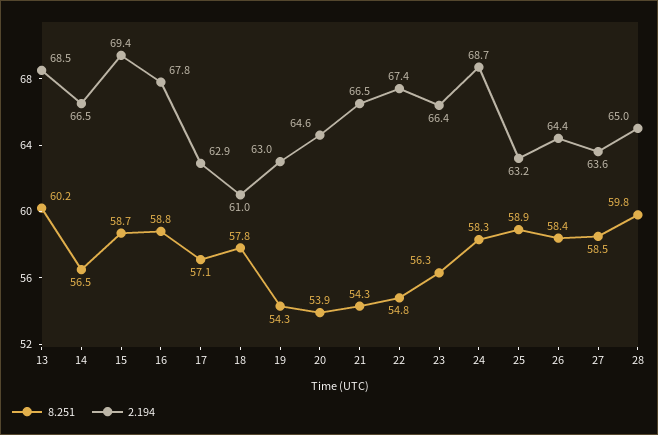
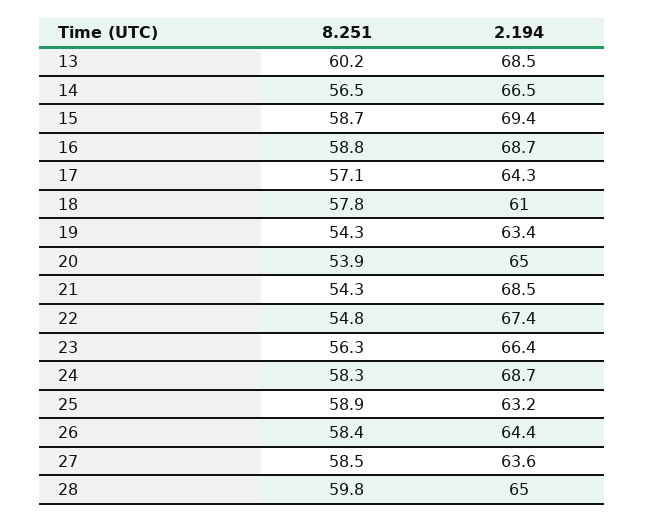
  {
    "8.251": {
      "13": 60.2,
      "14": 56.5,
      "15": 58.7,
      "16": 58.8,
      "17": 57.1,
      "18": 57.8,
      "19": 54.3,
      "20": 53.9,
      "21": 54.3,
      "22": 54.8,
      "23": 56.3,
      "24": 58.3,
      "25": 58.9,
      "26": 58.4,
      "27": 58.5,
      "28": 59.8
    },
    "2.194": {
      "13": 68.5,
      "14": 66.5,
      "15": 69.4,
-     "16": 67.8,
+     "16": 68.7,
-     "17": 62.9,
+     "17": 64.3,
      "18": 61,
-     "19": 63,
+     "19": 63.4,
-     "20": 64.6,
+     "20": 65,
-     "21": 66.5,
+     "21": 68.5,
      "22": 67.4,
      "23": 66.4,
      "24": 68.7,
      "25": 63.2,
      "26": 64.4,
      "27": 63.6,
      "28": 65
    }
  }

